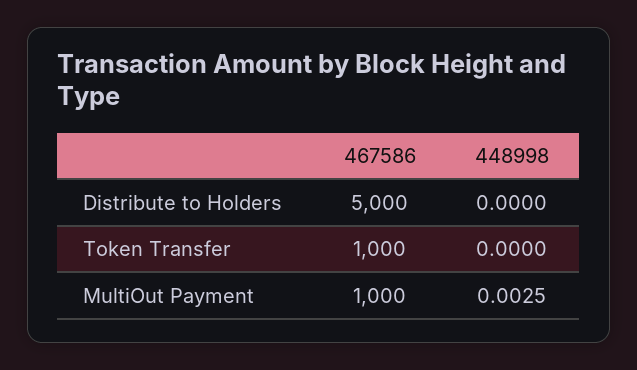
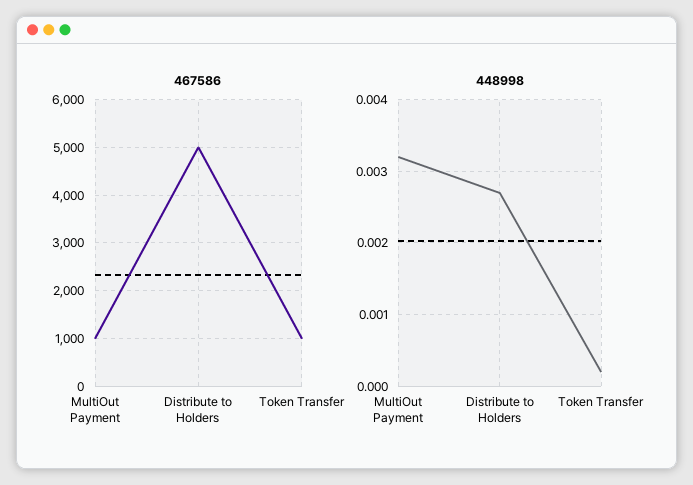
  {
    "467586": {
      "Distribute to Holders": 5000,
      "Token Transfer": 1000,
      "MultiOut Payment": 1000
    },
    "448998": {
-     "Distribute to Holders": 0,
+     "Distribute to Holders": 0.0027,
-     "Token Transfer": 0,
+     "Token Transfer": 0.0002,
-     "MultiOut Payment": 0.0025
+     "MultiOut Payment": 0.0032
    }
  }

